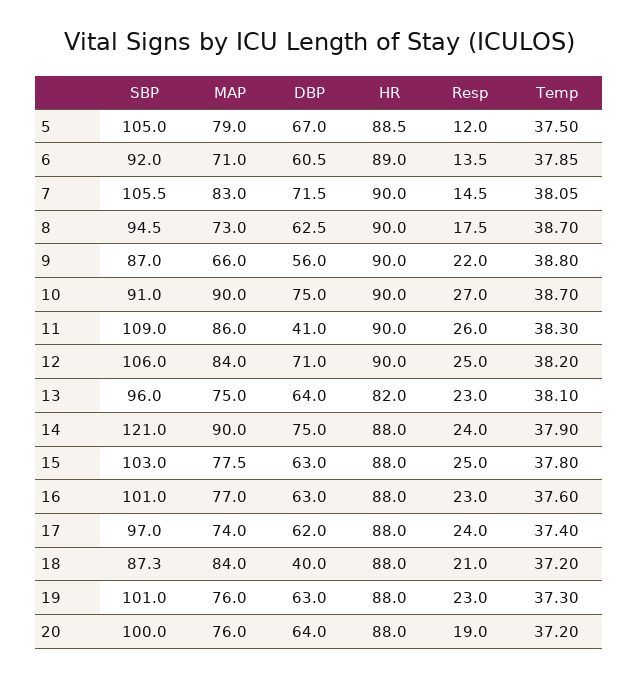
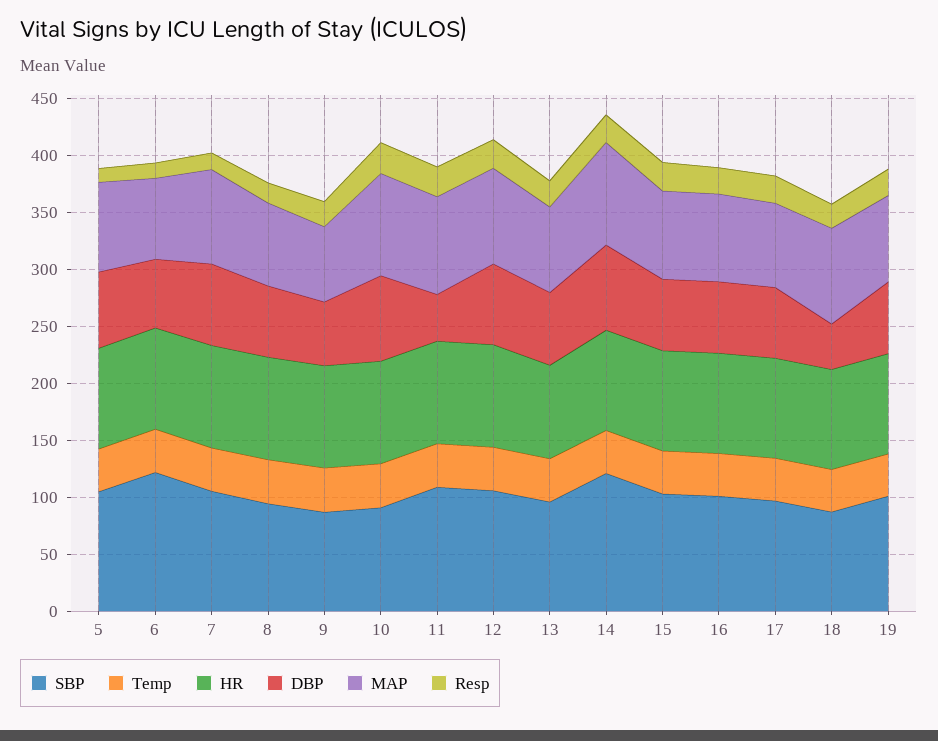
  {
    "SBP": {
      "5": 105,
-     "6": 92,
+     "6": 120,
      "7": 105.5,
      "8": 94.5,
      "9": 87,
      "10": 91,
      "11": 109,
      "12": 106,
      "13": 96,
      "14": 121,
      "15": 103,
      "16": 101,
      "17": 97,
      "18": 87.3,
-     "19": 101,
+     "19": 101
-     "20": 100
    },
    "MAP": {
      "5": 79,
      "6": 71,
      "7": 83,
      "8": 73,
      "9": 66,
      "10": 90,
      "11": 86,
      "12": 84,
      "13": 75,
      "14": 90,
      "15": 77.5,
      "16": 77,
      "17": 74,
      "18": 84,
-     "19": 76,
+     "19": 76
-     "20": 76
    },
    "DBP": {
      "5": 67,
      "6": 60.5,
      "7": 71.5,
      "8": 62.5,
      "9": 56,
      "10": 75,
      "11": 41,
      "12": 71,
      "13": 64,
      "14": 75,
      "15": 63,
      "16": 63,
      "17": 62,
      "18": 40,
-     "19": 63,
+     "19": 63
-     "20": 64
    },
    "HR": {
      "5": 88.5,
      "6": 89,
      "7": 90,
      "8": 90,
      "9": 90,
      "10": 90,
      "11": 90,
      "12": 90,
      "13": 82,
      "14": 88,
      "15": 88,
      "16": 88,
      "17": 88,
      "18": 88,
-     "19": 88,
+     "19": 88
-     "20": 88
    },
    "Resp": {
      "5": 12,
      "6": 13.5,
      "7": 14.5,
      "8": 17.5,
      "9": 22,
      "10": 27,
      "11": 26,
      "12": 25,
      "13": 23,
      "14": 24,
      "15": 25,
      "16": 23,
      "17": 24,
      "18": 21,
-     "19": 23,
+     "19": 23
-     "20": 19
    },
    "Temp": {
      "5": 37.5,
      "6": 37.85,
      "7": 38.05,
      "8": 38.7,
      "9": 38.8,
      "10": 38.7,
      "11": 38.3,
      "12": 38.2,
      "13": 38.1,
      "14": 37.9,
      "15": 37.8,
      "16": 37.6,
      "17": 37.4,
      "18": 37.2,
-     "19": 37.3,
+     "19": 37.3
-     "20": 37.2
    }
  }

